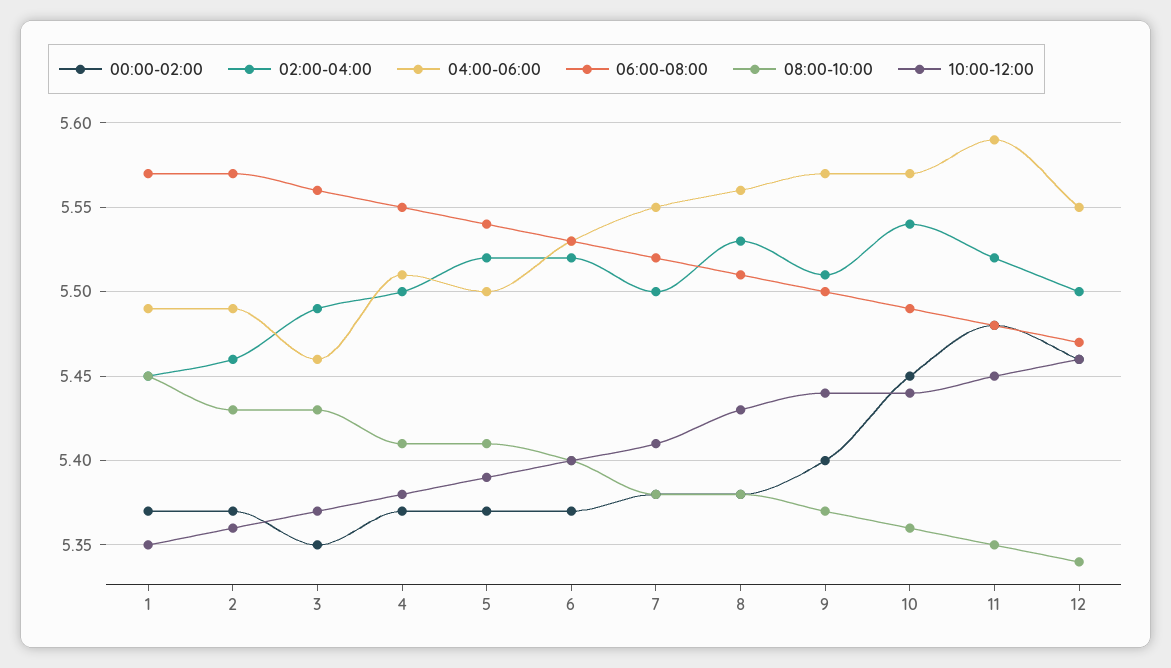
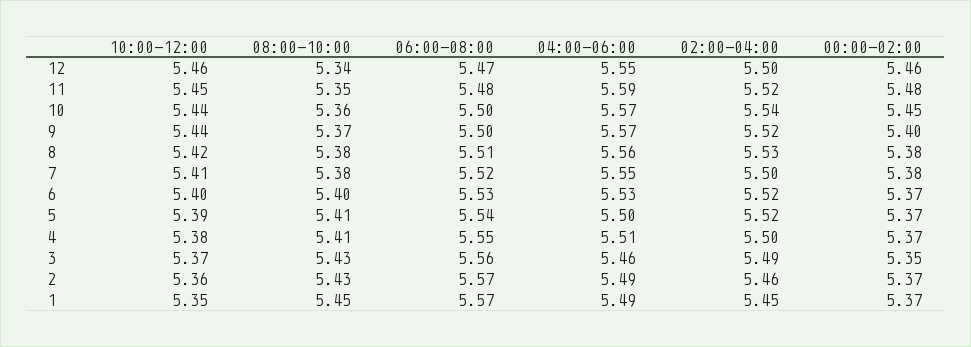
  {
    "00:00-02:00": {
      "1": 5.37,
      "2": 5.37,
      "3": 5.35,
      "4": 5.37,
      "5": 5.37,
      "6": 5.37,
      "7": 5.38,
      "8": 5.38,
      "9": 5.4,
      "10": 5.45,
      "11": 5.48,
      "12": 5.46
    },
    "02:00-04:00": {
      "1": 5.45,
      "2": 5.46,
      "3": 5.49,
      "4": 5.5,
      "5": 5.52,
      "6": 5.52,
      "7": 5.5,
      "8": 5.53,
-     "9": 5.51,
+     "9": 5.52,
      "10": 5.54,
      "11": 5.52,
      "12": 5.5
    },
    "04:00-06:00": {
      "1": 5.49,
      "2": 5.49,
      "3": 5.46,
      "4": 5.51,
      "5": 5.5,
      "6": 5.53,
      "7": 5.55,
      "8": 5.56,
      "9": 5.57,
      "10": 5.57,
      "11": 5.59,
      "12": 5.55
    },
    "06:00-08:00": {
      "1": 5.57,
      "2": 5.57,
      "3": 5.56,
      "4": 5.55,
      "5": 5.54,
      "6": 5.53,
      "7": 5.52,
      "8": 5.51,
      "9": 5.5,
-     "10": 5.49,
+     "10": 5.5,
      "11": 5.48,
      "12": 5.47
    },
    "08:00-10:00": {
      "1": 5.45,
      "2": 5.43,
      "3": 5.43,
      "4": 5.41,
      "5": 5.41,
      "6": 5.4,
      "7": 5.38,
      "8": 5.38,
      "9": 5.37,
      "10": 5.36,
      "11": 5.35,
      "12": 5.34
    },
    "10:00-12:00": {
      "1": 5.35,
      "2": 5.36,
      "3": 5.37,
      "4": 5.38,
      "5": 5.39,
      "6": 5.4,
      "7": 5.41,
-     "8": 5.43,
+     "8": 5.42,
      "9": 5.44,
      "10": 5.44,
      "11": 5.45,
      "12": 5.46
    }
  }

